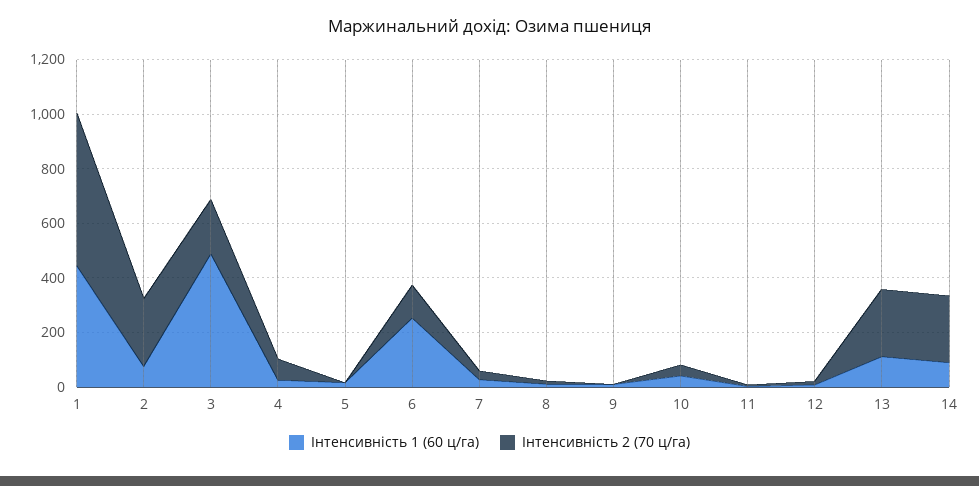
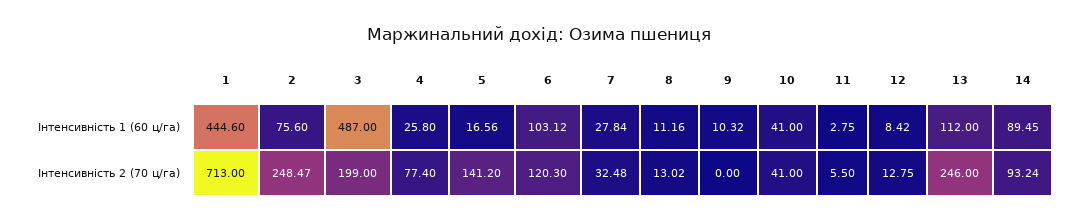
  {
    "Інтенсивність 1 (60 ц/га)": {
      "1": 444.6,
      "2": 75.6,
      "3": 487,
      "4": 25.8,
      "5": 16.56,
-     "6": 250,
+     "6": 103.12,
      "7": 27.84,
      "8": 11.16,
      "9": 10.32,
      "10": 41,
      "11": 2.75,
      "12": 8.42,
      "13": 112,
      "14": 89.45
    },
    "Інтенсивність 2 (70 ц/га)": {
-     "1": 550,
+     "1": 713,
      "2": 248.47,
      "3": 199,
      "4": 77.4,
-     "5": 0,
+     "5": 141.2,
      "6": 120.3,
      "7": 32.48,
      "8": 13.02,
      "9": 0,
      "10": 41,
      "11": 5.5,
      "12": 12.75,
      "13": 246,
-     "14": 250
+     "14": 93.24
    }
  }

